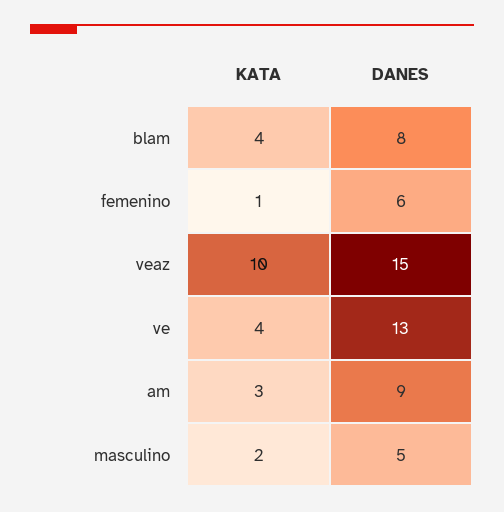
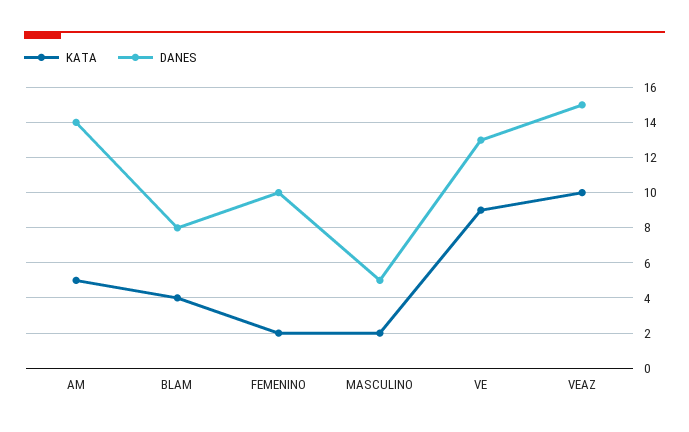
  {
    "KATA": {
      "blam": 4,
-     "femenino": 1,
+     "femenino": 2,
      "veaz": 10,
-     "ve": 4,
+     "ve": 9,
-     "am": 3,
+     "am": 5,
      "masculino": 2
    },
    "DANES": {
      "blam": 8,
-     "femenino": 6,
+     "femenino": 10,
      "veaz": 15,
      "ve": 13,
-     "am": 9,
+     "am": 14,
      "masculino": 5
    }
  }

